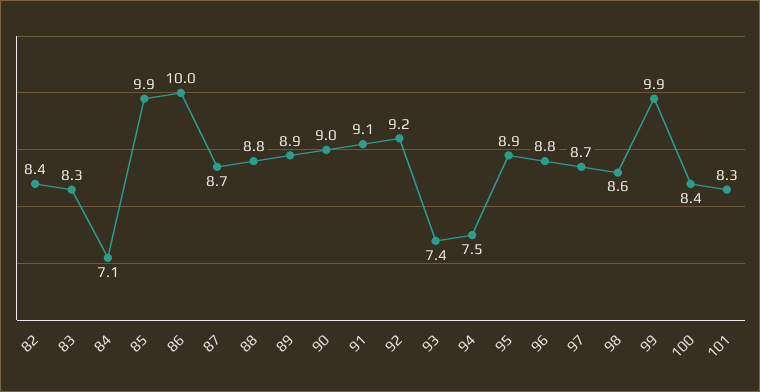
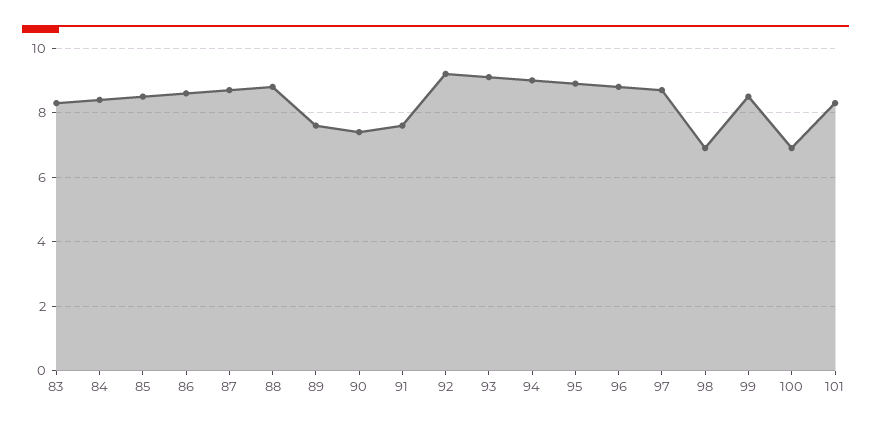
  {
-   "82": 8.4,
    "83": 8.3,
-   "84": 7.1,
+   "84": 8.5,
-   "85": 9.9,
+   "85": 8.5,
-   "86": 10,
+   "86": 8.5,
    "87": 8.7,
    "88": 8.8,
-   "89": 8.9,
+   "89": 7.5,
-   "90": 9,
+   "90": 7.5,
-   "91": 9.1,
+   "91": 7.5,
    "92": 9.2,
-   "93": 7.4,
+   "93": 9,
-   "94": 7.5,
+   "94": 9,
    "95": 8.9,
    "96": 8.8,
    "97": 8.7,
-   "98": 8.6,
+   "98": 7,
-   "99": 9.9,
+   "99": 8.5,
-   "100": 8.4,
+   "100": 7,
    "101": 8.3
  }

